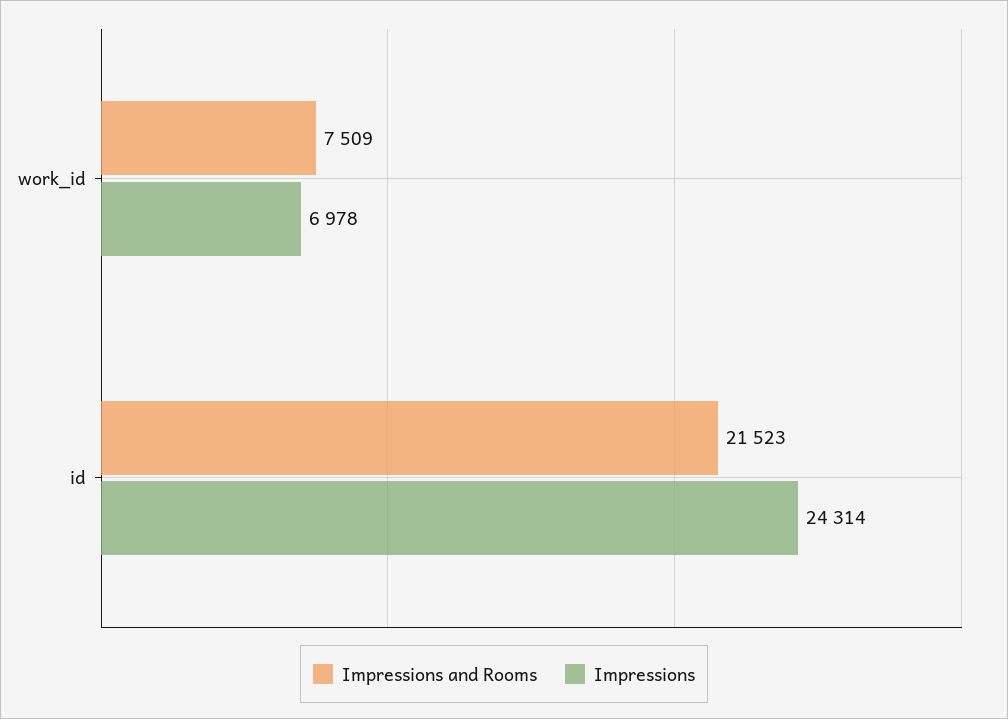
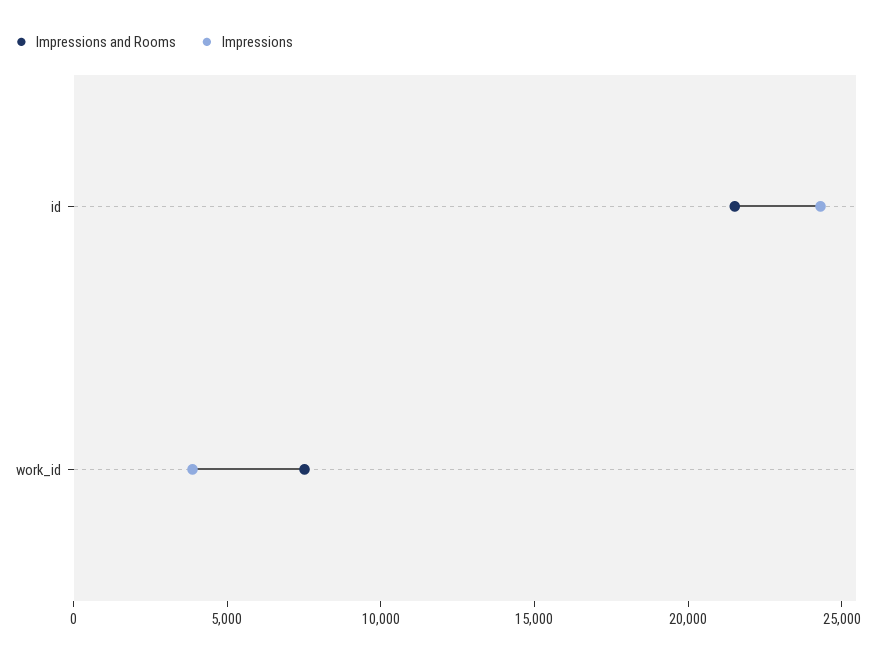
  {
    "Impressions and Rooms": {
      "work_id": 7509,
      "id": 21523
    },
    "Impressions": {
-     "work_id": 6978,
+     "work_id": 4000,
      "id": 24314
    }
  }

